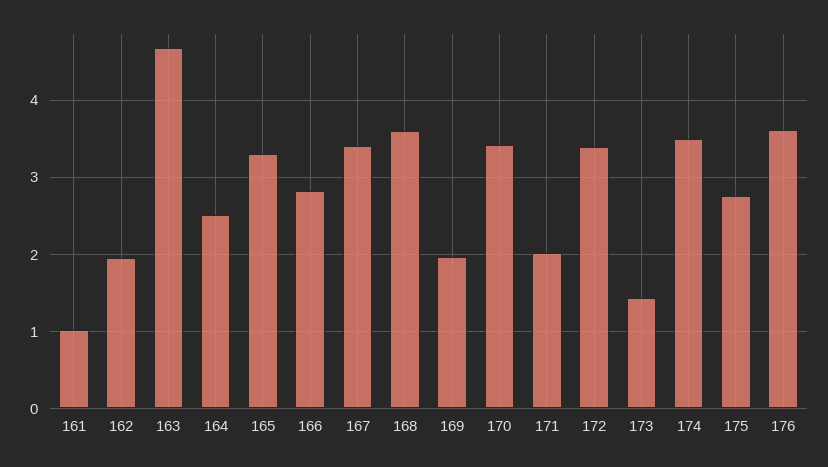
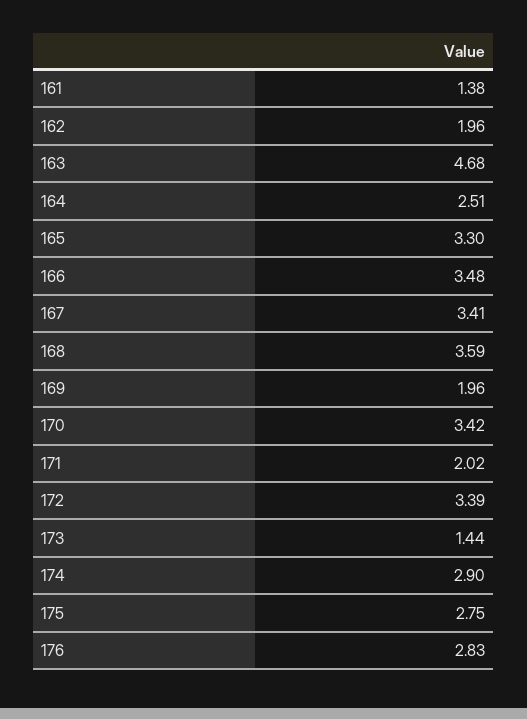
  {
-   "161": 1,
+   "161": 1.38,
    "162": 1.96,
    "163": 4.68,
    "164": 2.51,
    "165": 3.3,
-   "166": 2.8,
+   "166": 3.48,
    "167": 3.41,
    "168": 3.59,
    "169": 1.96,
    "170": 3.42,
    "171": 2.02,
    "172": 3.39,
    "173": 1.44,
-   "174": 3.5,
+   "174": 2.9,
    "175": 2.75,
-   "176": 3.6
+   "176": 2.83
  }

